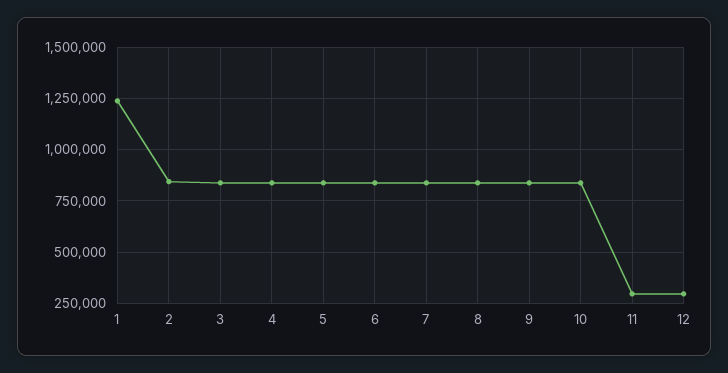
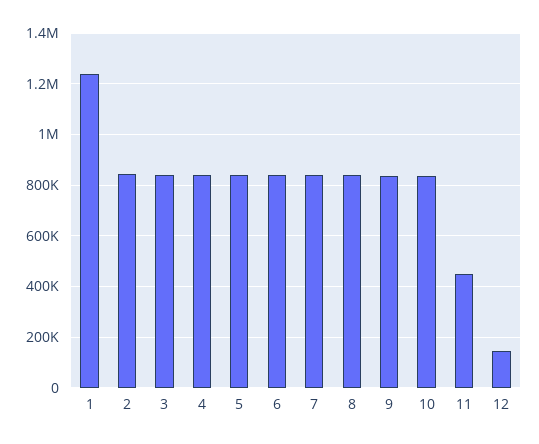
  {
    "1": 1250000,
    "2": 850000,
    "3": 850000,
    "4": 850000,
    "5": 850000,
    "6": 850000,
    "7": 850000,
    "8": 850000,
    "9": 850000,
    "10": 850000,
-   "11": 300000,
+   "11": 450000,
-   "12": 300000
+   "12": 150000
  }

